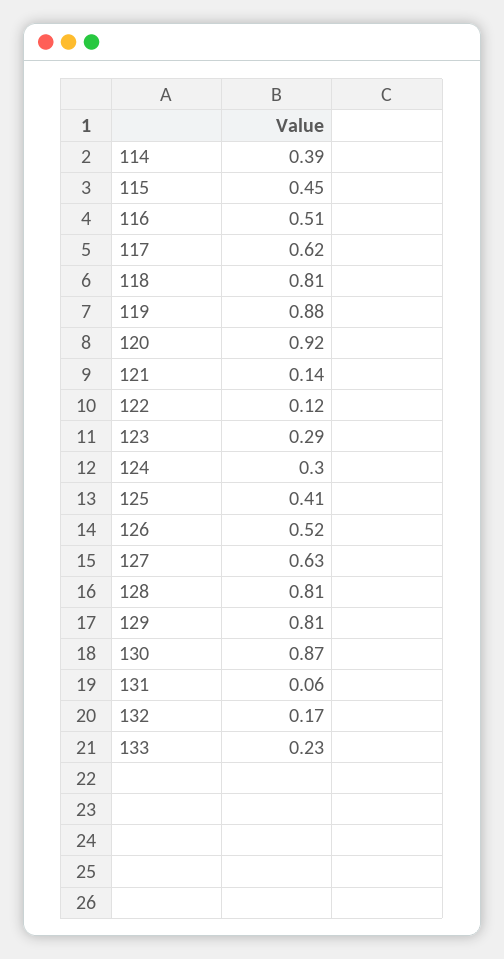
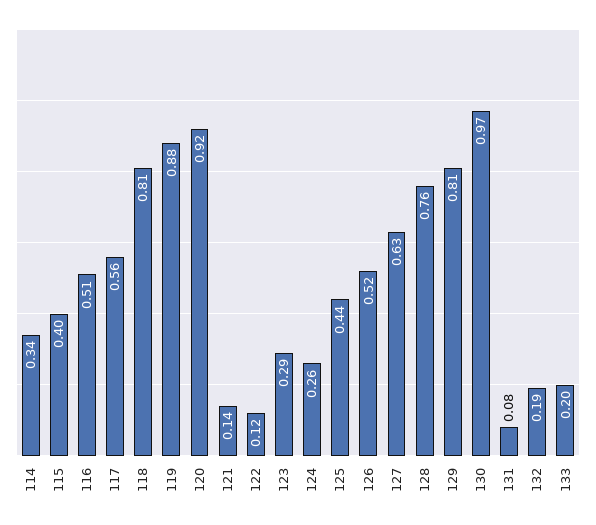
  {
-   "114": 0.39,
+   "114": 0.34,
-   "115": 0.45,
+   "115": 0.4,
    "116": 0.51,
-   "117": 0.62,
+   "117": 0.56,
    "118": 0.81,
    "119": 0.88,
    "120": 0.92,
    "121": 0.14,
    "122": 0.12,
    "123": 0.29,
-   "124": 0.3,
+   "124": 0.26,
-   "125": 0.41,
+   "125": 0.44,
    "126": 0.52,
    "127": 0.63,
-   "128": 0.81,
+   "128": 0.76,
    "129": 0.81,
-   "130": 0.87,
+   "130": 0.97,
-   "131": 0.06,
+   "131": 0.08,
-   "132": 0.17,
+   "132": 0.19,
-   "133": 0.23
+   "133": 0.2
  }

